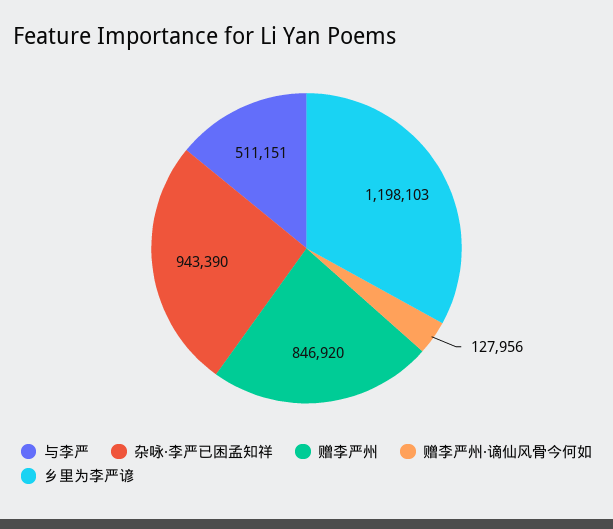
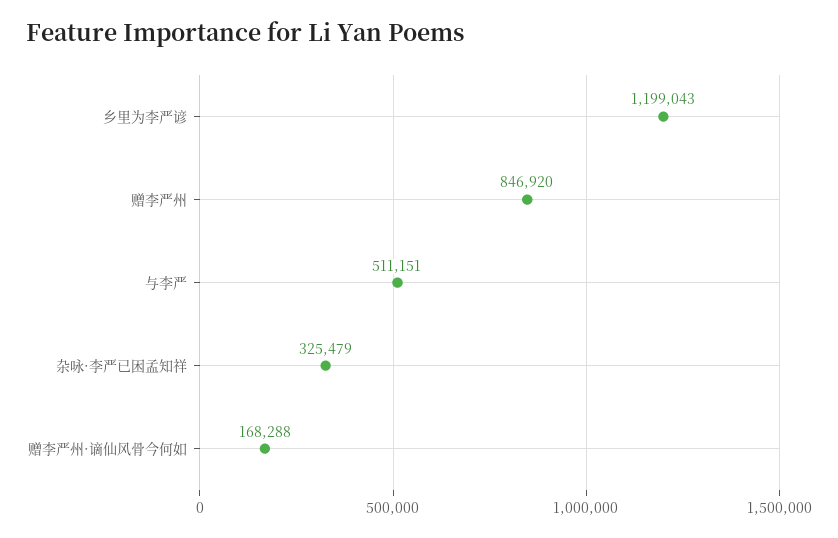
  {
    "与李严": 511151,
-   "杂咏·李严已困孟知祥": 943390,
+   "杂咏·李严已困孟知祥": 325479,
    "赠李严州": 846920,
-   "赠李严州·谪仙风骨今何如": 127956,
+   "赠李严州·谪仙风骨今何如": 168288,
-   "乡里为李严谚": 1198103
+   "乡里为李严谚": 1199043
  }

